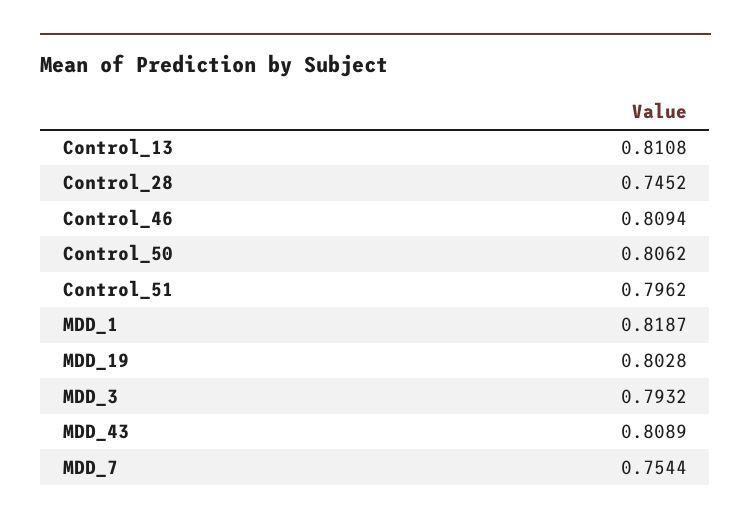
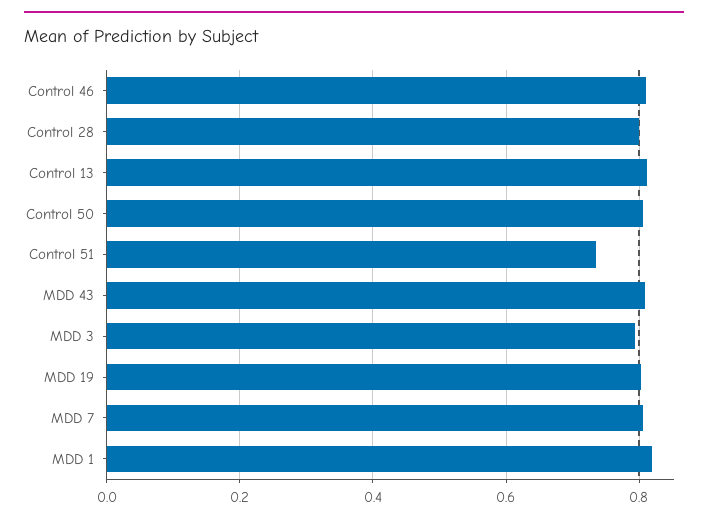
  {
    "Control_13": 0.8108,
-   "Control_28": 0.7452,
+   "Control_28": 0.8,
    "Control_46": 0.8094,
    "Control_50": 0.8062,
-   "Control_51": 0.7962,
+   "Control_51": 0.74,
    "MDD_1": 0.8187,
    "MDD_19": 0.8028,
    "MDD_3": 0.7932,
    "MDD_43": 0.8089,
-   "MDD_7": 0.7544
+   "MDD_7": 0.8
  }

